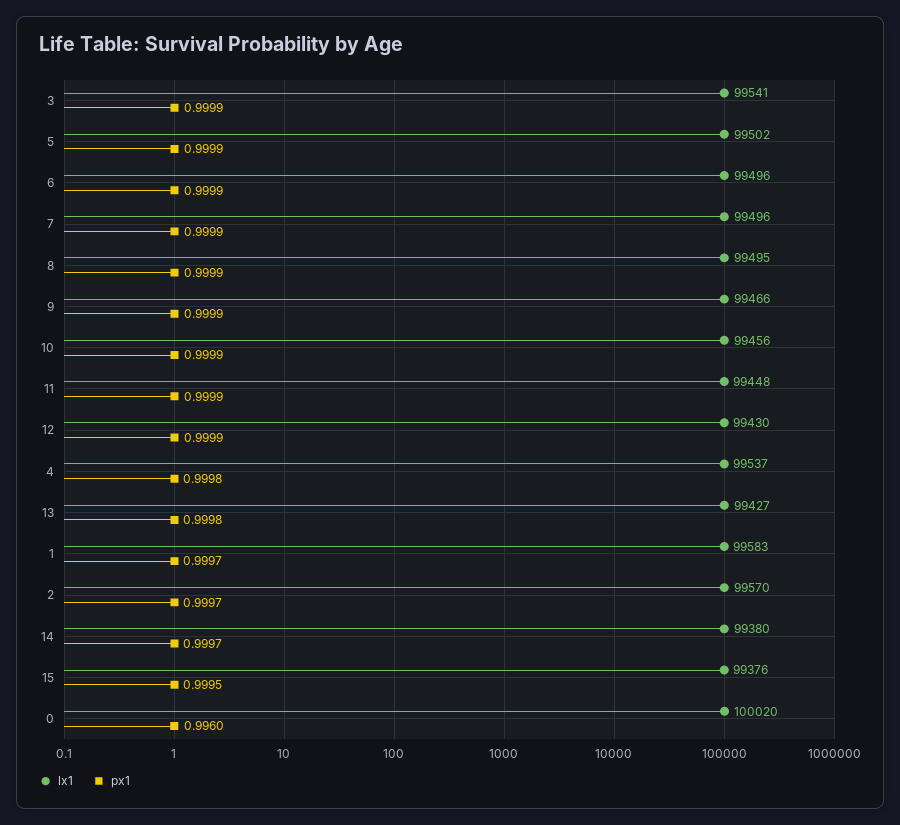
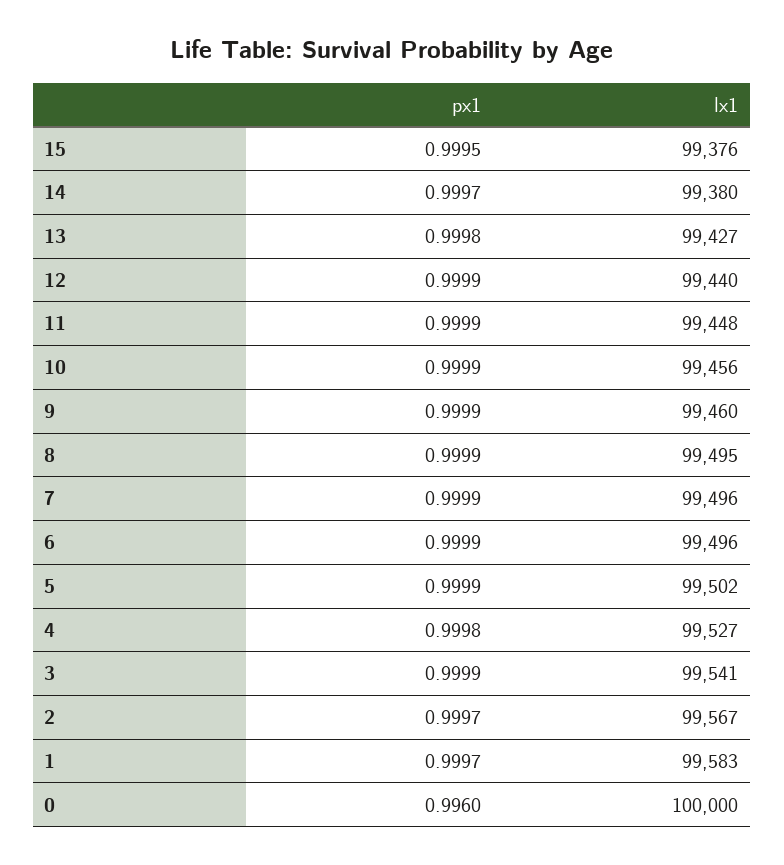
  {
    "lx1": {
      "3": 99541,
      "5": 99502,
      "6": 99496,
      "7": 99496,
      "8": 99495,
-     "9": 99466,
+     "9": 99460,
      "10": 99456,
      "11": 99448,
-     "12": 99430,
+     "12": 99440,
-     "4": 99537,
+     "4": 99527,
      "13": 99427,
      "1": 99583,
-     "2": 99570,
+     "2": 99567,
      "14": 99380,
      "15": 99376,
-     "0": 100020
+     "0": 100000
    },
    "px1": {
      "3": 0.9999,
      "5": 0.9999,
      "6": 0.9999,
      "7": 0.9999,
      "8": 0.9999,
      "9": 0.9999,
      "10": 0.9999,
      "11": 0.9999,
      "12": 0.9999,
      "4": 0.9998,
      "13": 0.9998,
      "1": 0.9997,
      "2": 0.9997,
      "14": 0.9997,
      "15": 0.9995,
      "0": 0.996
    }
  }

